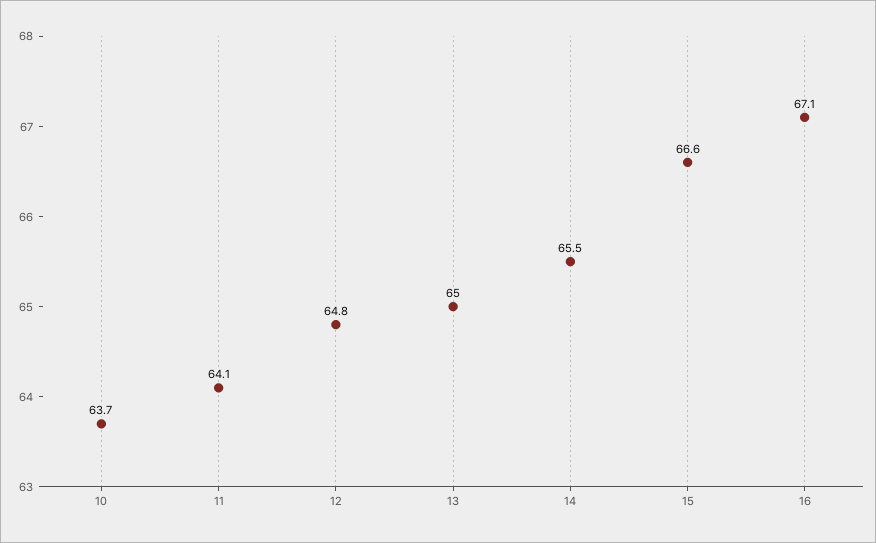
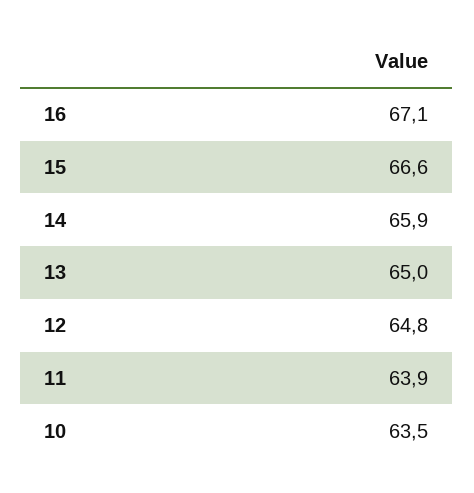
  {
-   "10": 63.7,
+   "10": 63.5,
-   "11": 64.1,
+   "11": 63.9,
    "12": 64.8,
    "13": 65,
-   "14": 65.5,
+   "14": 65.9,
    "15": 66.6,
    "16": 67.1
  }

